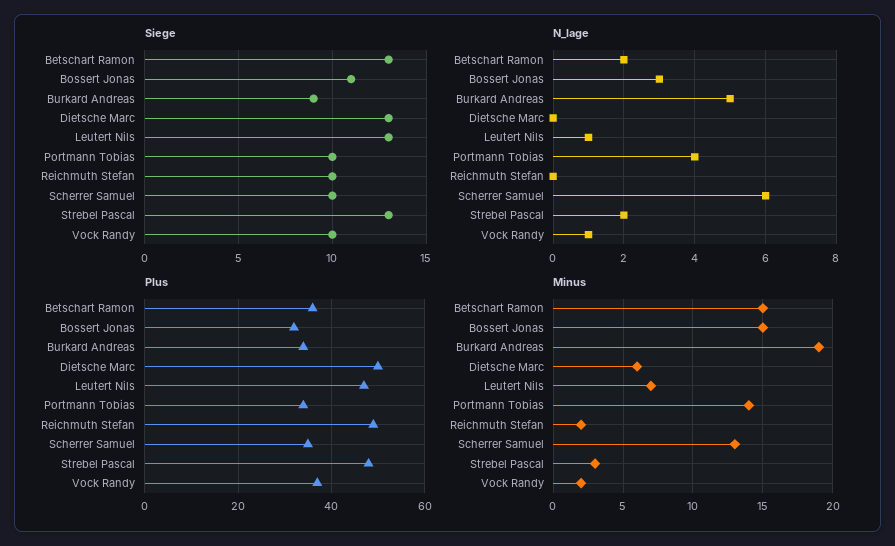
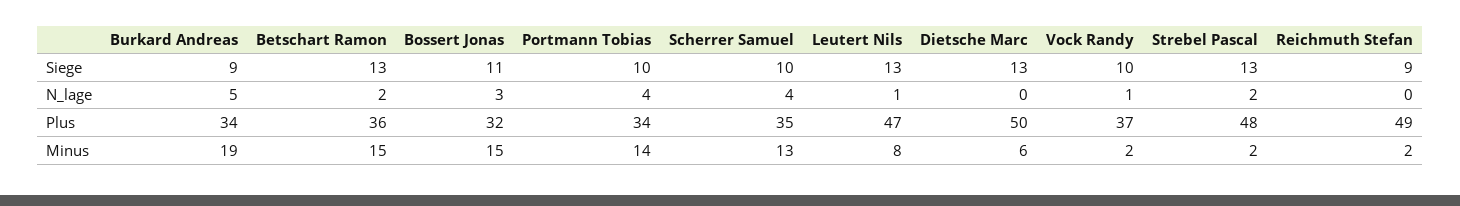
  {
    "Siege": {
      "Betschart Ramon": 13,
      "Bossert Jonas": 11,
      "Burkard Andreas": 9,
      "Dietsche Marc": 13,
      "Leutert Nils": 13,
      "Portmann Tobias": 10,
-     "Reichmuth Stefan": 10,
+     "Reichmuth Stefan": 9,
      "Scherrer Samuel": 10,
      "Strebel Pascal": 13,
      "Vock Randy": 10
    },
    "N_lage": {
      "Betschart Ramon": 2,
      "Bossert Jonas": 3,
      "Burkard Andreas": 5,
      "Dietsche Marc": 0,
      "Leutert Nils": 1,
      "Portmann Tobias": 4,
      "Reichmuth Stefan": 0,
-     "Scherrer Samuel": 6,
+     "Scherrer Samuel": 4,
      "Strebel Pascal": 2,
      "Vock Randy": 1
    },
    "Plus": {
      "Betschart Ramon": 36,
      "Bossert Jonas": 32,
      "Burkard Andreas": 34,
      "Dietsche Marc": 50,
      "Leutert Nils": 47,
      "Portmann Tobias": 34,
      "Reichmuth Stefan": 49,
      "Scherrer Samuel": 35,
      "Strebel Pascal": 48,
      "Vock Randy": 37
    },
    "Minus": {
      "Betschart Ramon": 15,
      "Bossert Jonas": 15,
      "Burkard Andreas": 19,
      "Dietsche Marc": 6,
-     "Leutert Nils": 7,
+     "Leutert Nils": 8,
      "Portmann Tobias": 14,
      "Reichmuth Stefan": 2,
      "Scherrer Samuel": 13,
-     "Strebel Pascal": 3,
+     "Strebel Pascal": 2,
      "Vock Randy": 2
    }
  }

